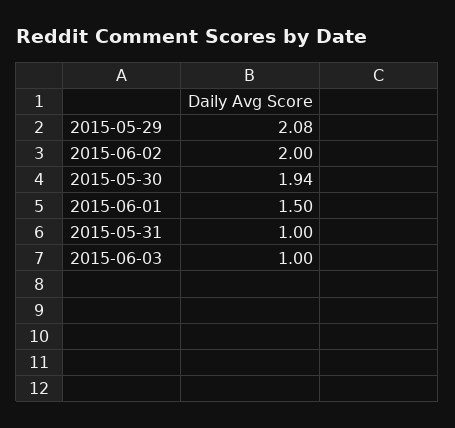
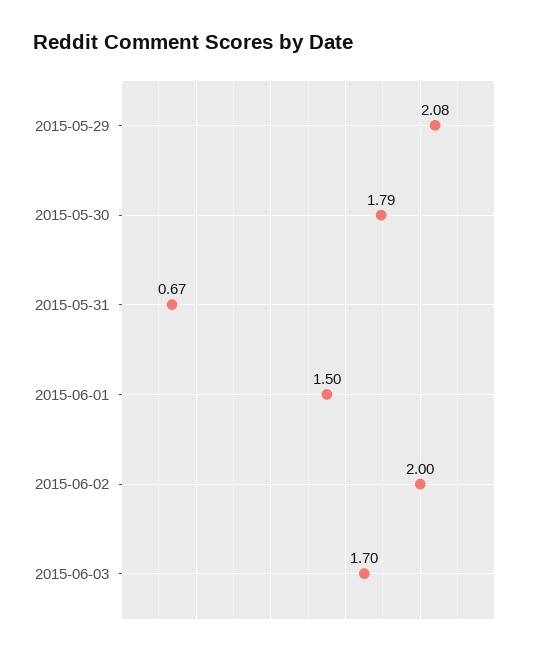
  {
    "2015-05-29": 2.08,
    "2015-06-02": 2,
-   "2015-05-30": 1.94,
+   "2015-05-30": 1.79,
    "2015-06-01": 1.5,
-   "2015-05-31": 1,
+   "2015-05-31": 0.67,
-   "2015-06-03": 1
+   "2015-06-03": 1.7
  }

